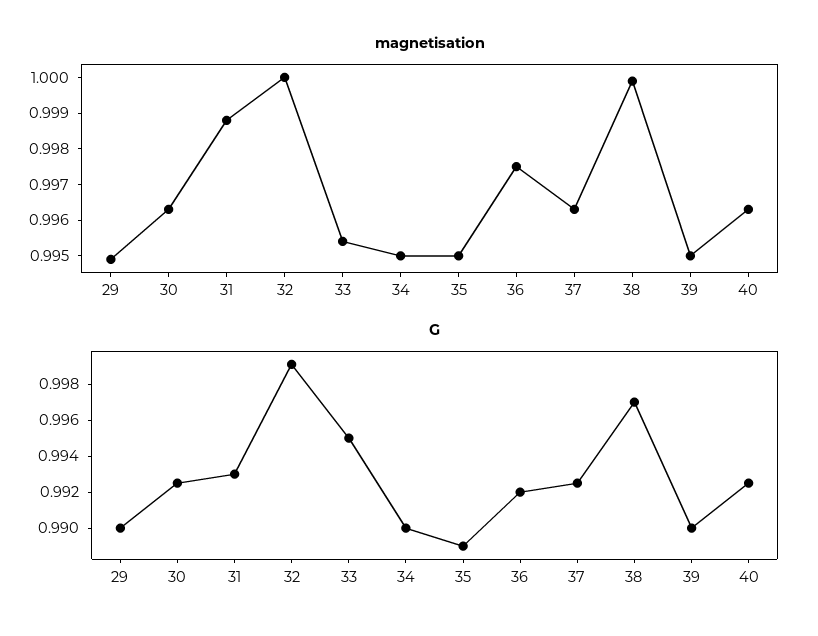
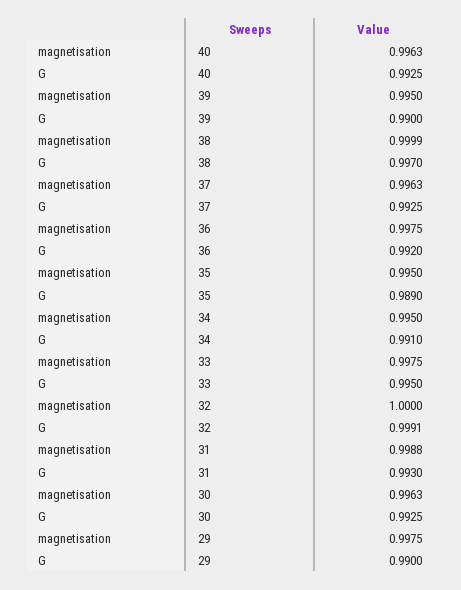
  {
    "magnetisation": {
-     "29": 0.995,
+     "29": 0.9975,
      "30": 0.9963,
      "31": 0.9988,
      "32": 1,
-     "33": 0.9955,
+     "33": 0.9975,
      "34": 0.995,
      "35": 0.995,
      "36": 0.9975,
      "37": 0.9963,
      "38": 0.9999,
      "39": 0.995,
      "40": 0.9963
    },
    "G": {
      "29": 0.99,
      "30": 0.9925,
      "31": 0.993,
      "32": 0.9991,
      "33": 0.995,
-     "34": 0.99,
+     "34": 0.991,
      "35": 0.989,
      "36": 0.992,
      "37": 0.9925,
      "38": 0.997,
      "39": 0.99,
      "40": 0.9925
    }
  }

